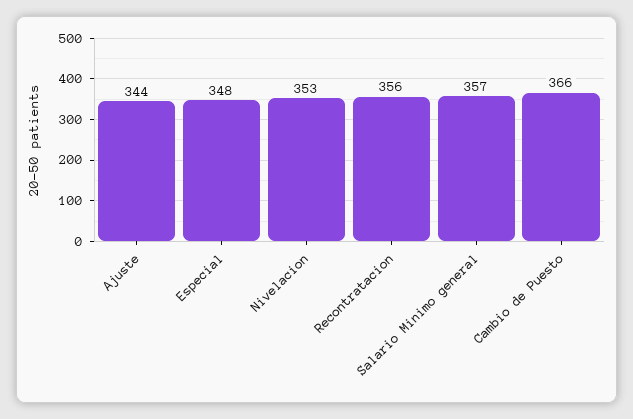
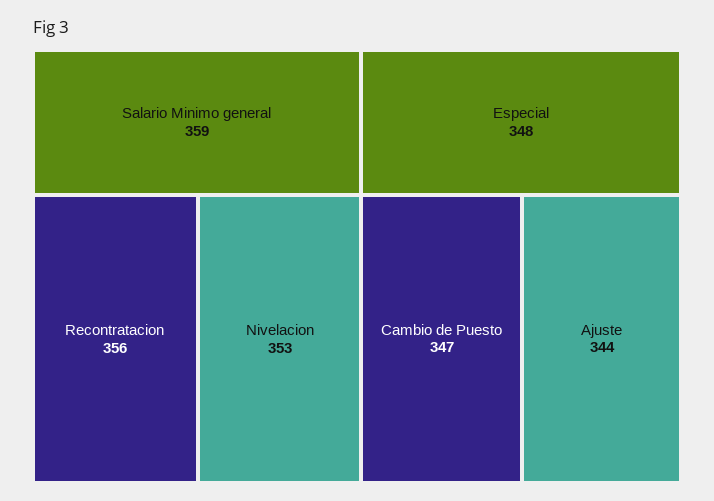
  {
    "Ajuste": 344,
    "Especial": 348,
    "Nivelacion": 353,
    "Recontratacion": 356,
-   "Salario Minimo general": 357,
+   "Salario Minimo general": 359,
-   "Cambio de Puesto": 366
+   "Cambio de Puesto": 347
  }

